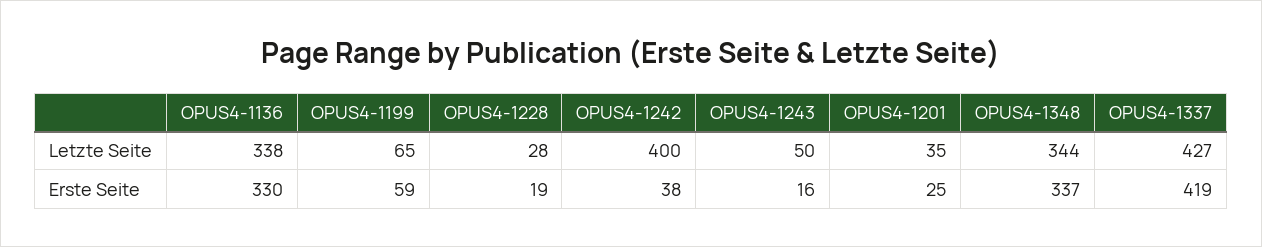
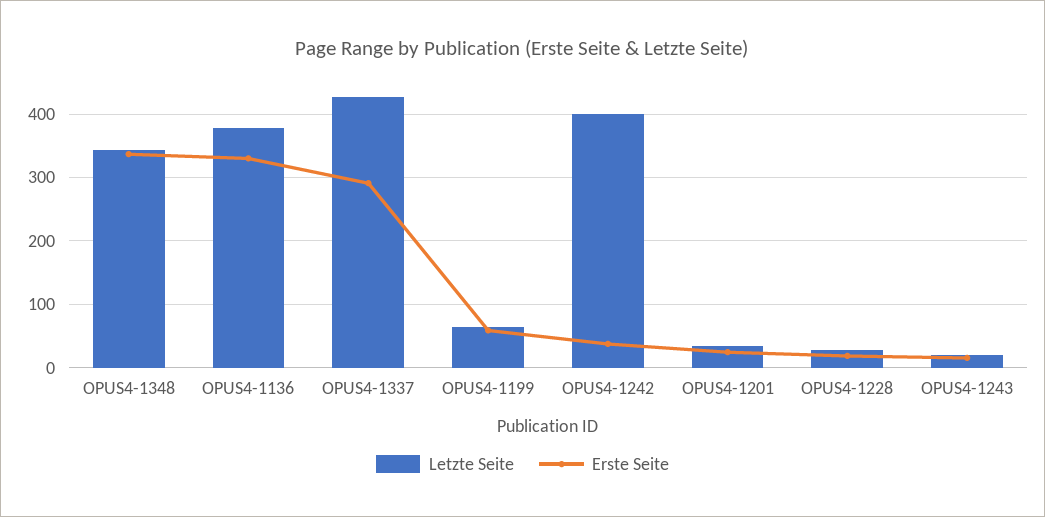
  {
    "Letzte Seite": {
-     "OPUS4-1136": 338,
+     "OPUS4-1136": 380,
      "OPUS4-1199": 65,
      "OPUS4-1228": 28,
      "OPUS4-1242": 400,
-     "OPUS4-1243": 50,
+     "OPUS4-1243": 20,
      "OPUS4-1201": 35,
      "OPUS4-1348": 344,
      "OPUS4-1337": 427
    },
    "Erste Seite": {
      "OPUS4-1136": 330,
      "OPUS4-1199": 59,
      "OPUS4-1228": 19,
      "OPUS4-1242": 38,
      "OPUS4-1243": 16,
      "OPUS4-1201": 25,
      "OPUS4-1348": 337,
-     "OPUS4-1337": 419
+     "OPUS4-1337": 290
    }
  }

